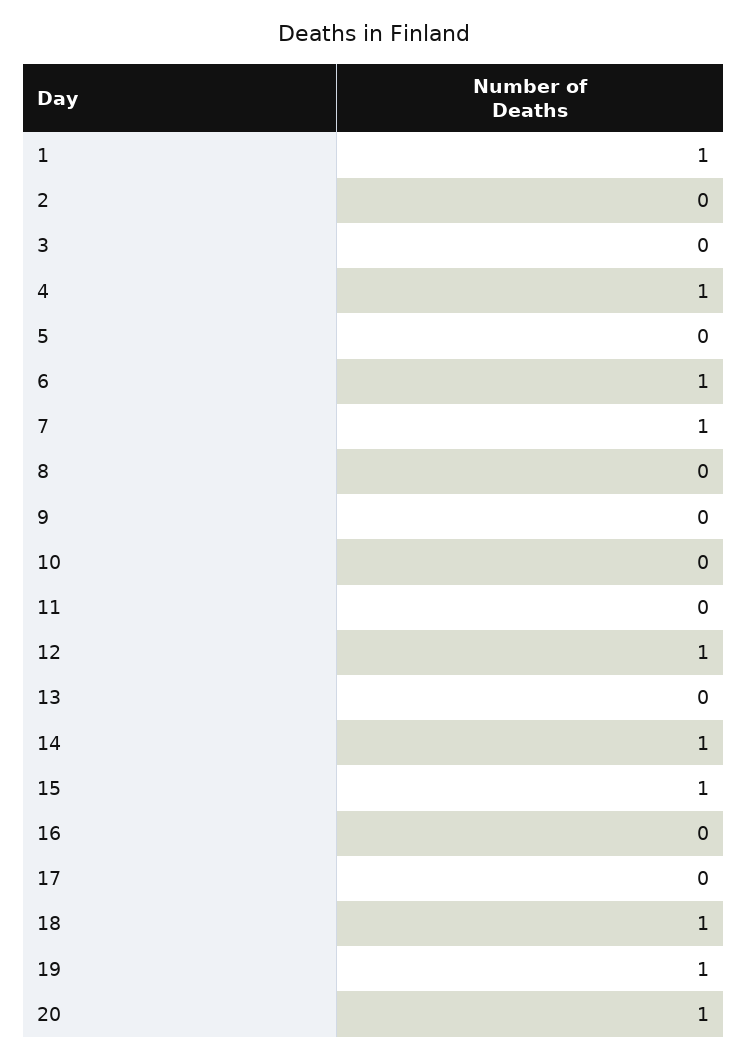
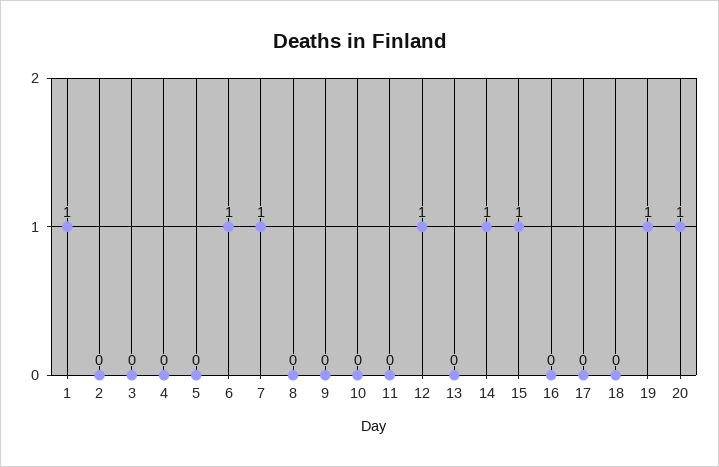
  {
    "1": 1,
    "2": 0,
    "3": 0,
-   "4": 1,
+   "4": 0,
    "5": 0,
    "6": 1,
    "7": 1,
    "8": 0,
    "9": 0,
    "10": 0,
    "11": 0,
    "12": 1,
    "13": 0,
    "14": 1,
    "15": 1,
    "16": 0,
    "17": 0,
-   "18": 1,
+   "18": 0,
    "19": 1,
    "20": 1
  }

